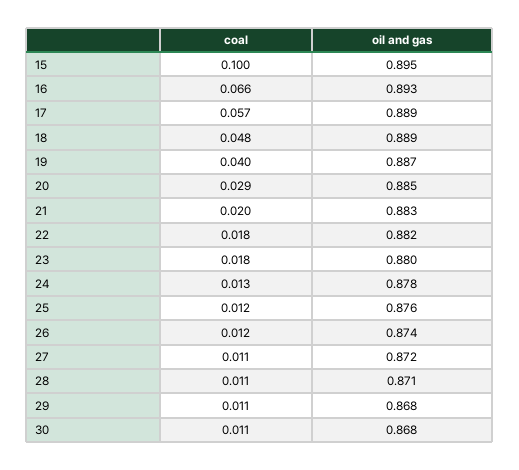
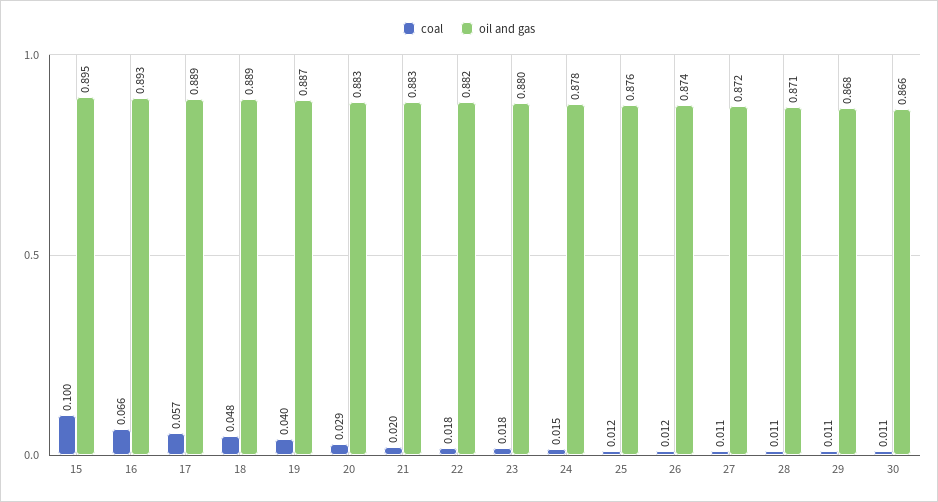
  {
    "coal": {
      "15": 0.1,
      "16": 0.066,
      "17": 0.057,
      "18": 0.048,
      "19": 0.04,
      "20": 0.029,
      "21": 0.02,
      "22": 0.018,
      "23": 0.018,
-     "24": 0.013,
+     "24": 0.015,
      "25": 0.012,
      "26": 0.012,
      "27": 0.011,
      "28": 0.011,
      "29": 0.011,
      "30": 0.011
    },
    "oil and gas": {
      "15": 0.895,
      "16": 0.893,
      "17": 0.889,
      "18": 0.889,
      "19": 0.887,
-     "20": 0.885,
+     "20": 0.883,
      "21": 0.883,
      "22": 0.882,
      "23": 0.88,
      "24": 0.878,
      "25": 0.876,
      "26": 0.874,
      "27": 0.872,
      "28": 0.871,
      "29": 0.868,
-     "30": 0.868
+     "30": 0.866
    }
  }

